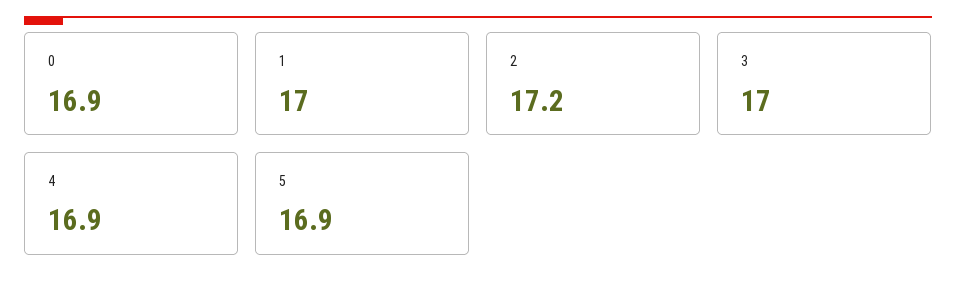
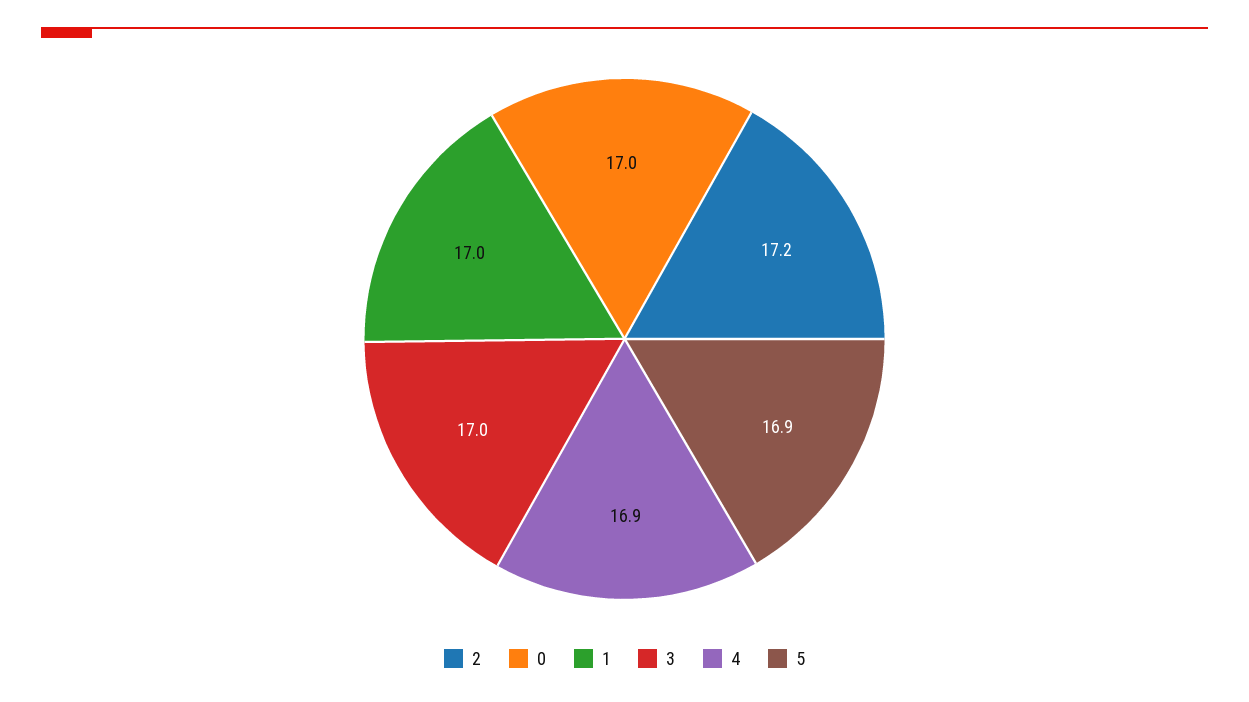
  {
-   "0": 16.9,
+   "0": 17,
    "1": 17,
    "2": 17.2,
    "3": 17,
    "4": 16.9,
    "5": 16.9
  }

